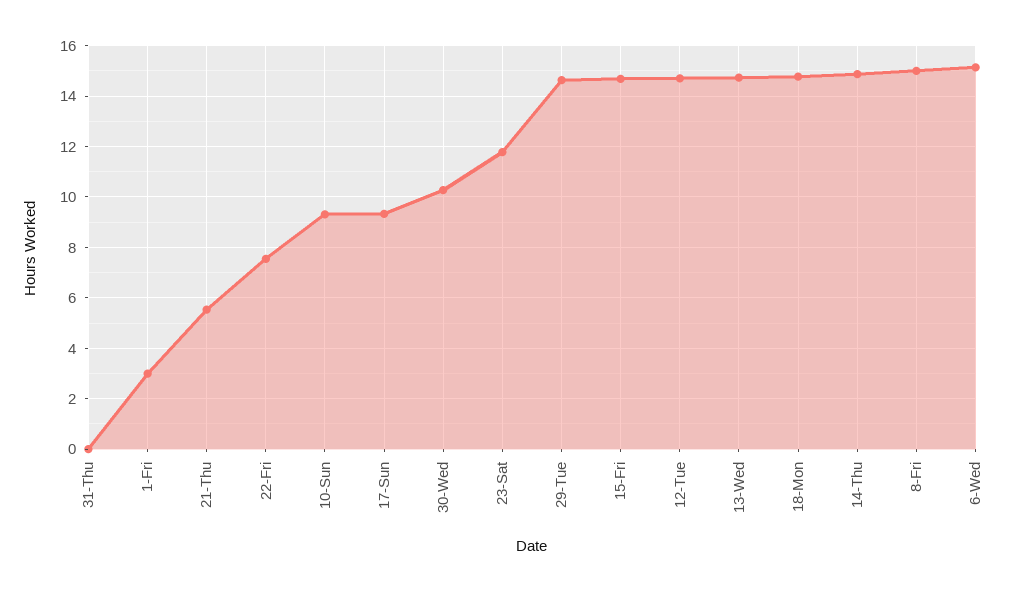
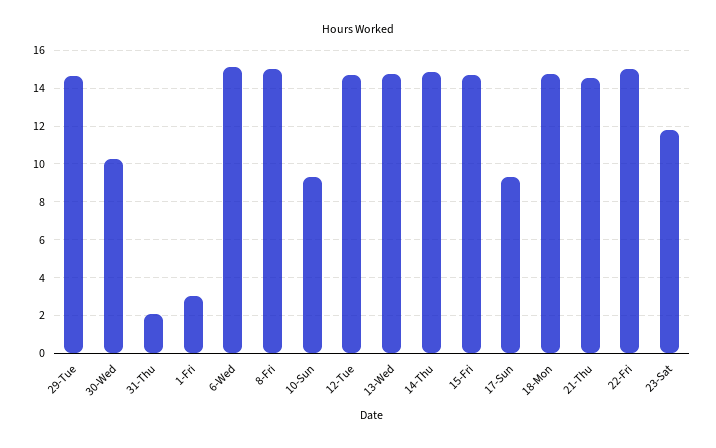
  {
-   "31-Thu": 0,
+   "31-Thu": 2,
    "1-Fri": 3,
-   "21-Thu": 5.5,
+   "21-Thu": 14.5,
-   "22-Fri": 7.5,
+   "22-Fri": 15,
    "10-Sun": 9.25,
    "17-Sun": 9.25,
    "30-Wed": 10.25,
    "23-Sat": 11.75,
    "29-Tue": 14.75,
    "15-Fri": 14.75,
    "12-Tue": 14.75,
    "13-Wed": 14.75,
    "18-Mon": 14.75,
    "14-Thu": 14.75,
    "8-Fri": 15,
    "6-Wed": 15.25
  }

